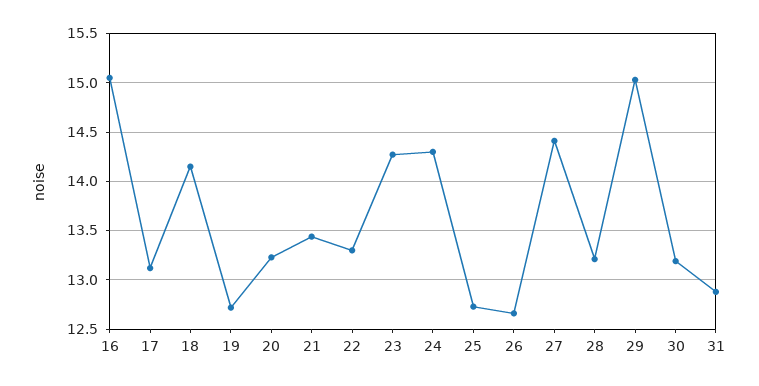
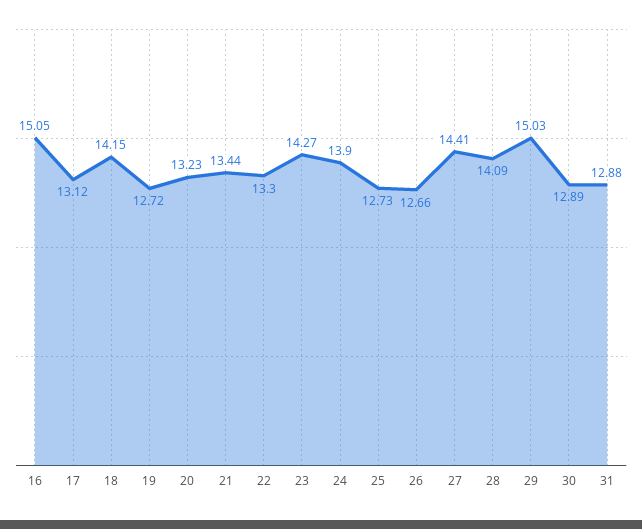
  {
    "16": 15.05,
    "17": 13.12,
    "18": 14.15,
    "19": 12.72,
    "20": 13.23,
    "21": 13.44,
    "22": 13.3,
    "23": 14.27,
-   "24": 14.3,
+   "24": 13.9,
    "25": 12.73,
    "26": 12.66,
    "27": 14.41,
-   "28": 13.2,
+   "28": 14.09,
    "29": 15.03,
-   "30": 13.2,
+   "30": 12.89,
    "31": 12.88
  }

